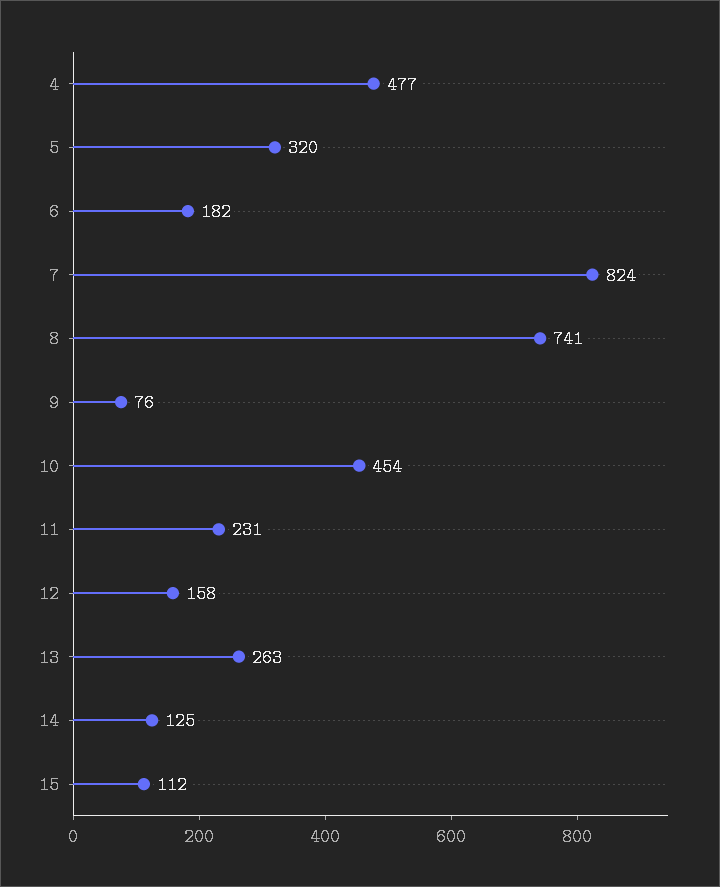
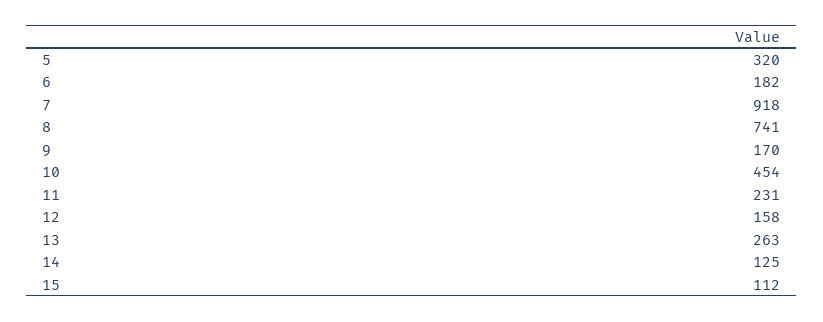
  {
-   "4": 477,
    "5": 320,
    "6": 182,
-   "7": 824,
+   "7": 918,
    "8": 741,
-   "9": 76,
+   "9": 170,
    "10": 454,
    "11": 231,
    "12": 158,
    "13": 263,
    "14": 125,
    "15": 112
  }

